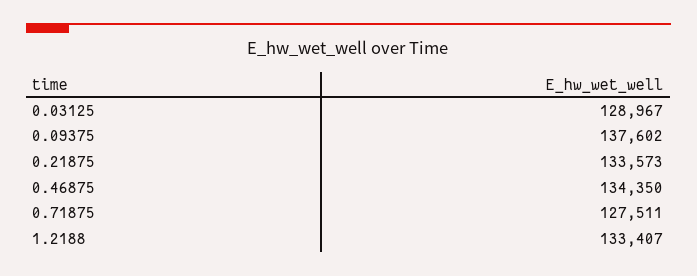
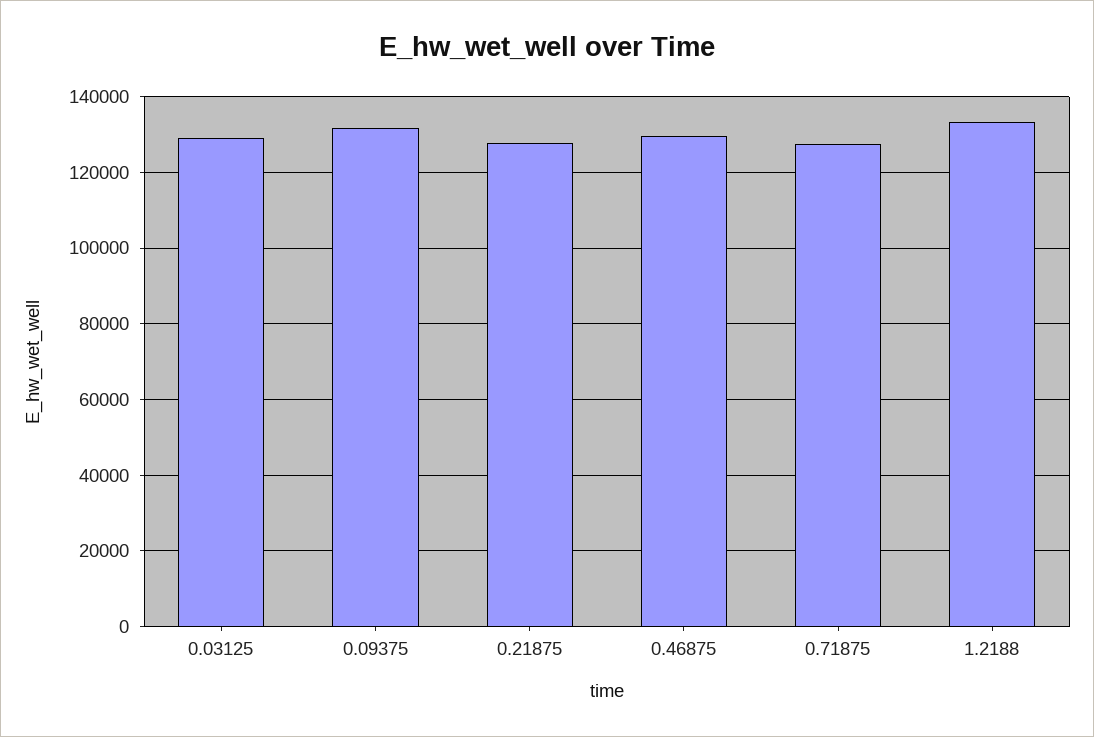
  {
    "0.03125": 128967,
-   "0.09375": 137602,
+   "0.09375": 132000,
-   "0.21875": 133573,
+   "0.21875": 128000,
-   "0.46875": 134350,
+   "0.46875": 130000,
    "0.71875": 127511,
    "1.2188": 133407
  }

